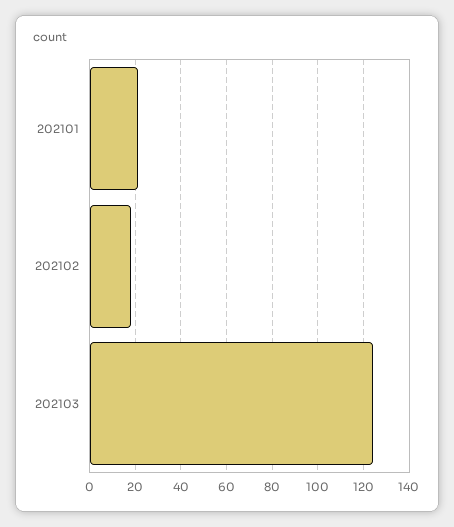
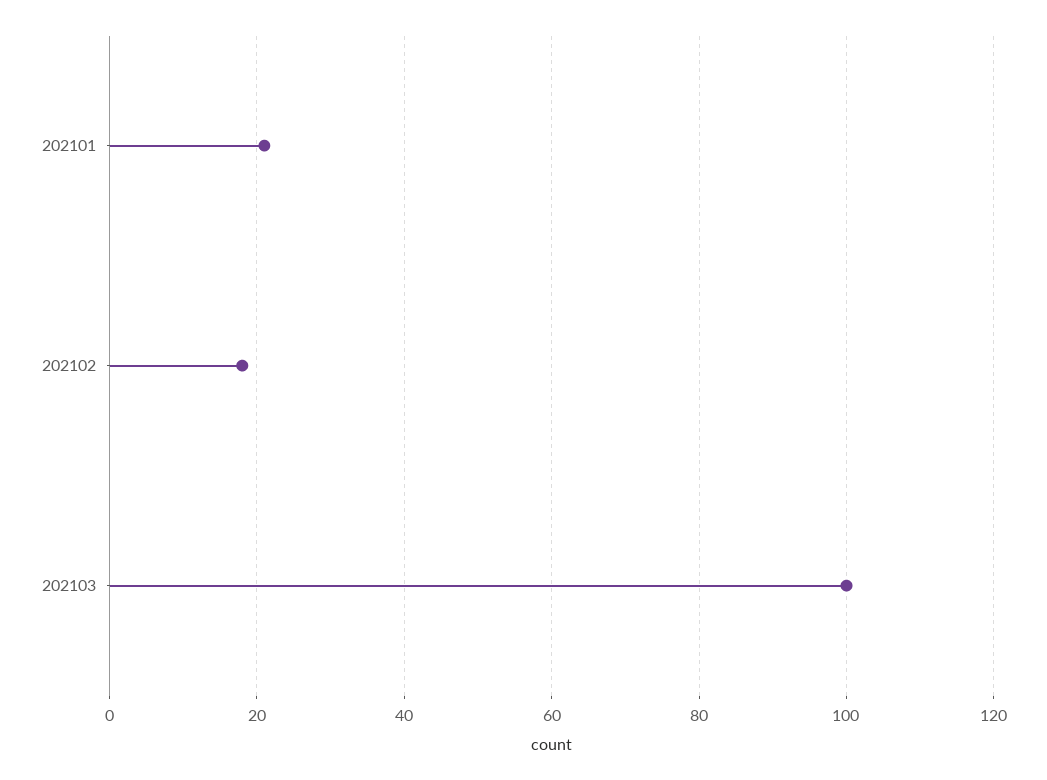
  {
    "202101": 20,
    "202102": 20,
-   "202103": 125
+   "202103": 100
  }

